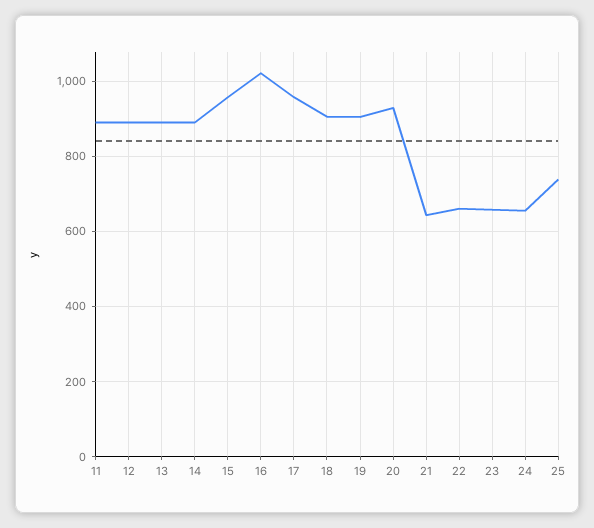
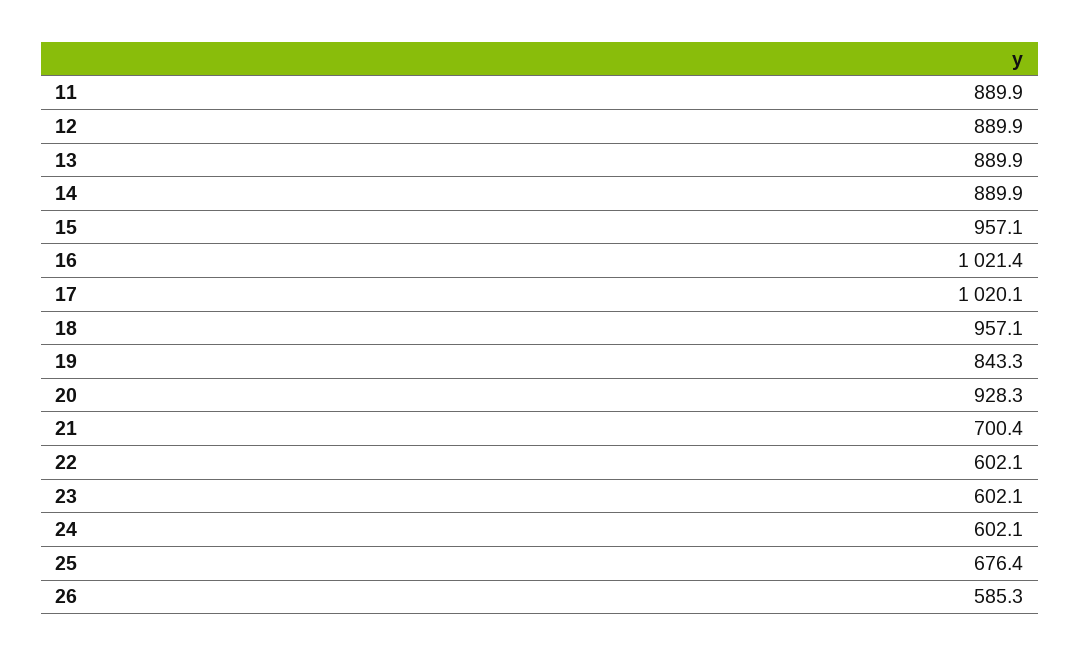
  {
    "11": 889.9,
    "12": 889.9,
    "13": 889.9,
    "14": 889.9,
    "15": 957.1,
    "16": 1021.4,
-   "17": 960,
+   "17": 1020.1,
-   "18": 900,
+   "18": 957.1,
-   "19": 900,
+   "19": 843.3,
    "20": 928.3,
-   "21": 640,
+   "21": 700.4,
-   "22": 660,
+   "22": 602.1,
-   "23": 660,
+   "23": 602.1,
-   "24": 660,
+   "24": 602.1,
-   "25": 740
+   "25": 676.4,
+   "26": 585.3
  }

